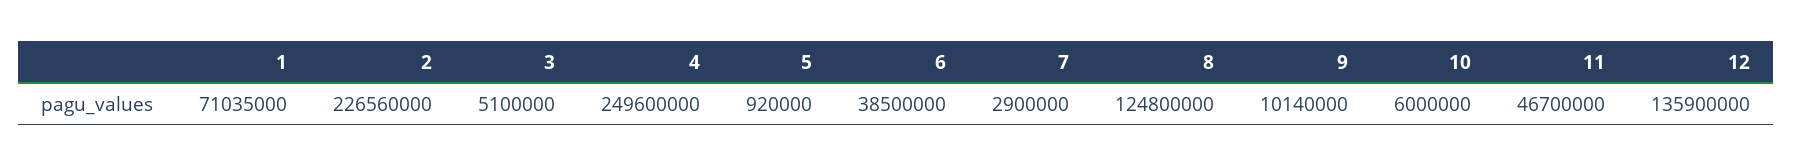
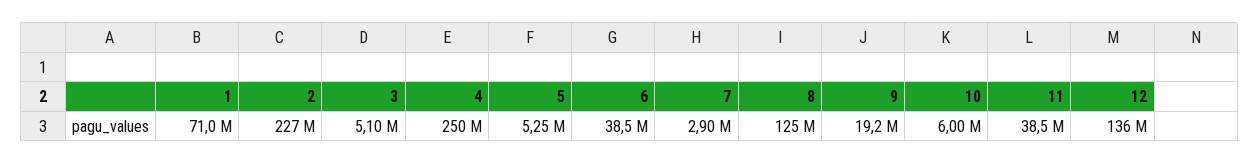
  {
    "1": 71035000,
    "2": 226560000,
    "3": 5100000,
    "4": 249600000,
-   "5": 920000,
+   "5": 5250000,
    "6": 38500000,
    "7": 2900000,
    "8": 124800000,
-   "9": 10140000,
+   "9": 19200000,
    "10": 6000000,
-   "11": 46700000,
+   "11": 38500000,
    "12": 135900000
  }

